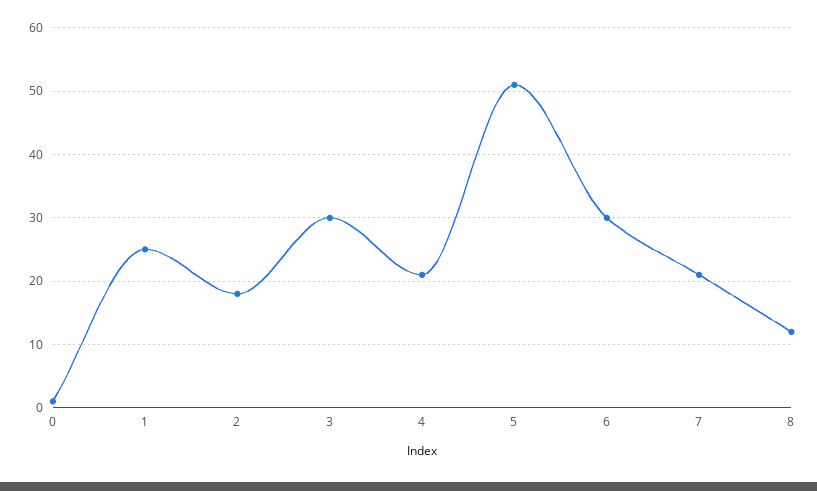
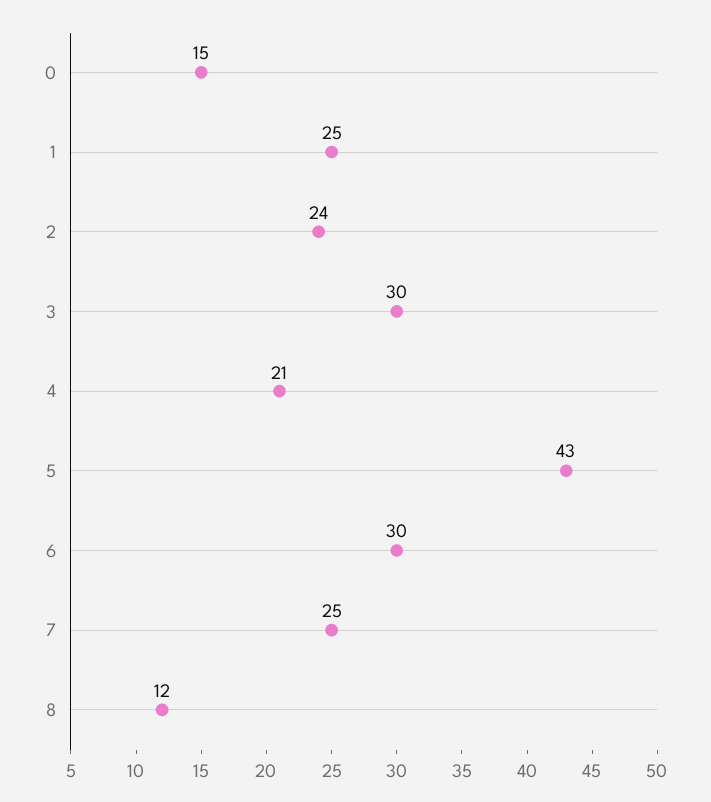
  {
-   "0": 1,
+   "0": 15,
    "1": 25,
-   "2": 18,
+   "2": 24,
    "3": 30,
    "4": 21,
-   "5": 51,
+   "5": 43,
    "6": 30,
-   "7": 21,
+   "7": 25,
    "8": 12
  }

